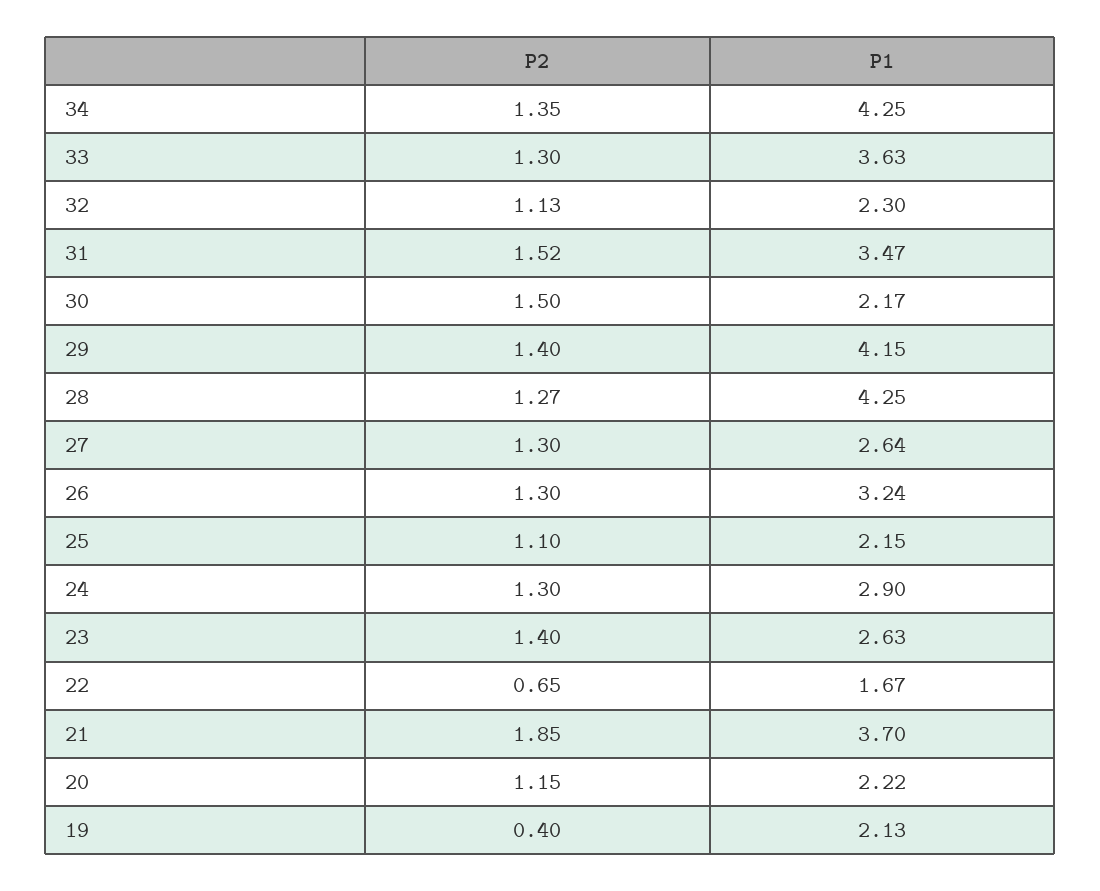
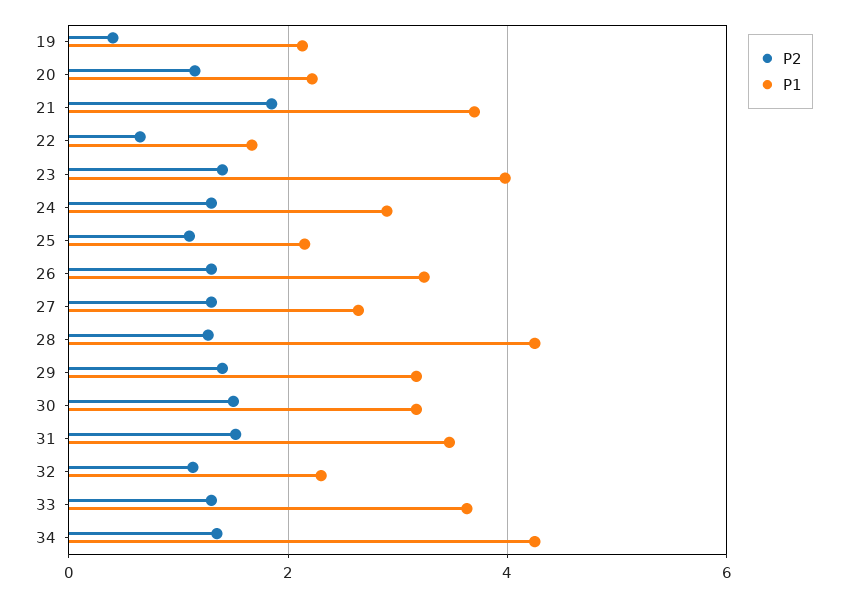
  {
    "P2": {
      "34": 1.35,
      "33": 1.3,
      "32": 1.13,
      "31": 1.52,
      "30": 1.5,
      "29": 1.4,
      "28": 1.27,
      "27": 1.3,
      "26": 1.3,
      "25": 1.1,
      "24": 1.3,
      "23": 1.4,
      "22": 0.65,
      "21": 1.85,
      "20": 1.15,
      "19": 0.4
    },
    "P1": {
      "34": 4.25,
      "33": 3.63,
      "32": 2.3,
      "31": 3.47,
-     "30": 2.17,
+     "30": 3.2,
-     "29": 4.15,
+     "29": 3.2,
      "28": 4.25,
      "27": 2.64,
      "26": 3.24,
      "25": 2.15,
      "24": 2.9,
-     "23": 2.63,
+     "23": 4,
      "22": 1.67,
      "21": 3.7,
      "20": 2.22,
      "19": 2.13
    }
  }

